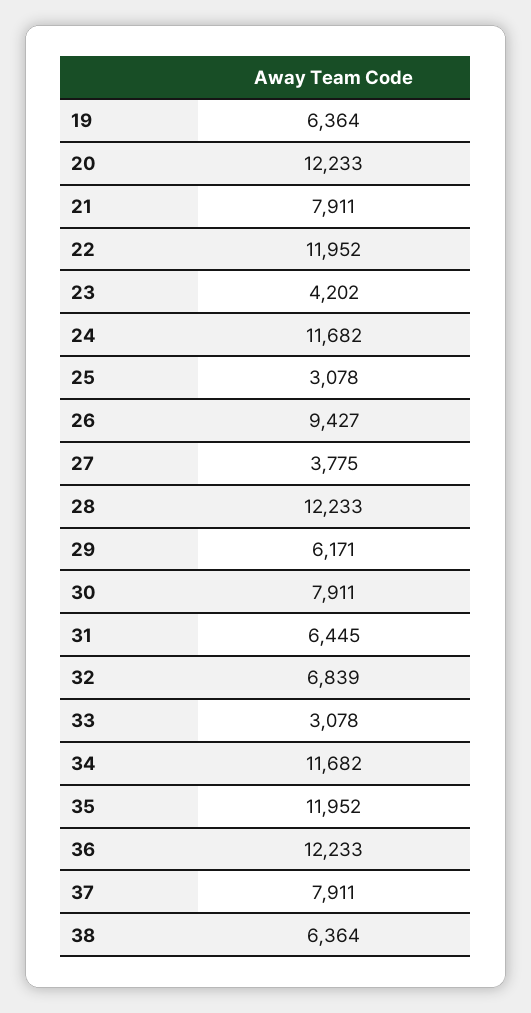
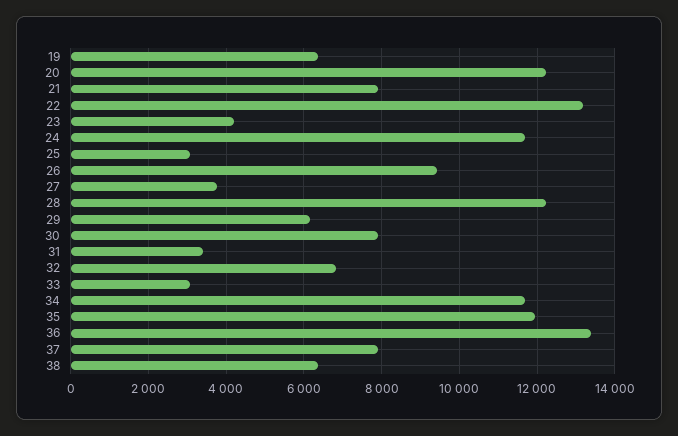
  {
    "19": 6364,
    "20": 12233,
    "21": 7911,
-   "22": 11952,
+   "22": 13200,
    "23": 4202,
    "24": 11682,
    "25": 3078,
    "26": 9427,
    "27": 3775,
    "28": 12233,
    "29": 6171,
    "30": 7911,
-   "31": 6445,
+   "31": 3400,
    "32": 6839,
    "33": 3078,
    "34": 11682,
    "35": 11952,
-   "36": 12233,
+   "36": 13400,
    "37": 7911,
    "38": 6364
  }

